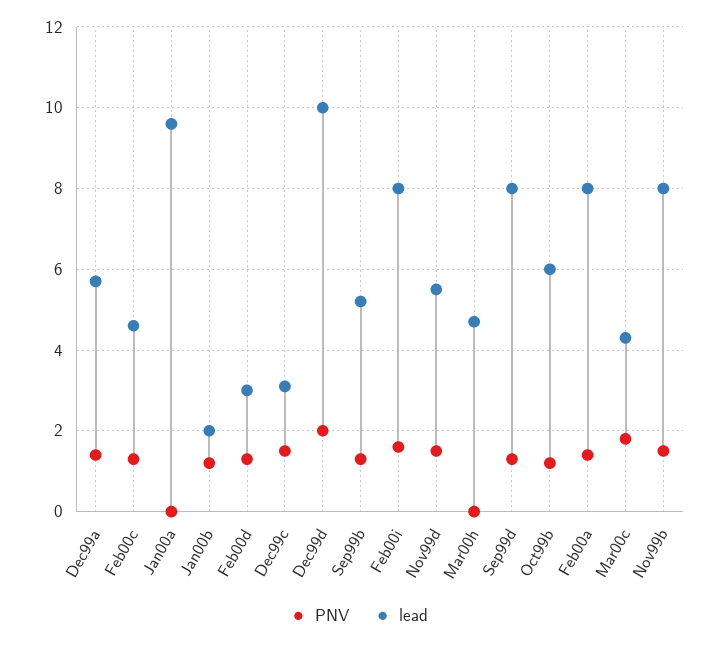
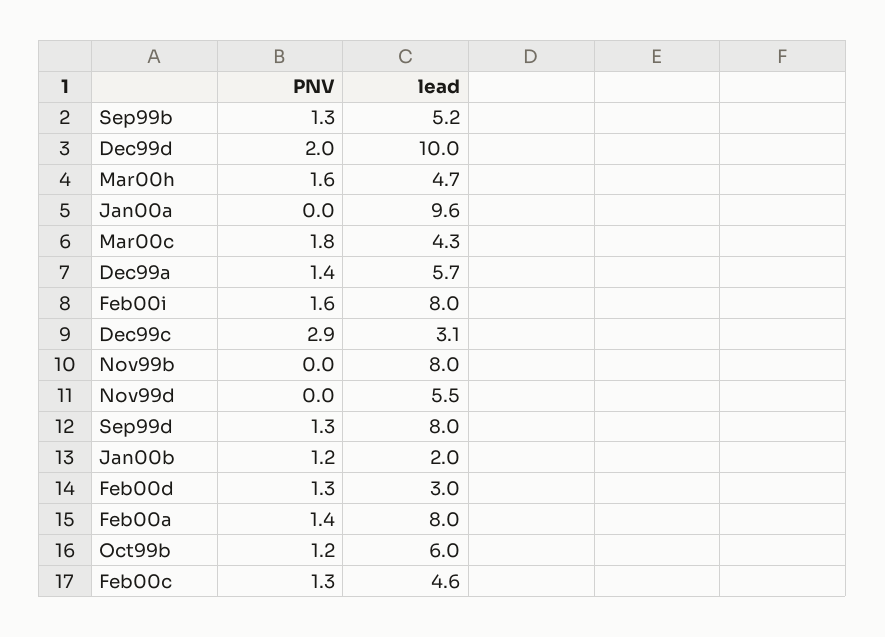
  {
    "PNV": {
      "Dec99a": 1.4,
      "Feb00c": 1.3,
      "Jan00a": 0,
      "Jan00b": 1.2,
      "Feb00d": 1.3,
-     "Dec99c": 1.5,
+     "Dec99c": 2.9,
      "Dec99d": 2,
      "Sep99b": 1.3,
      "Feb00i": 1.6,
-     "Nov99d": 1.5,
+     "Nov99d": 0,
-     "Mar00h": 0,
+     "Mar00h": 1.6,
      "Sep99d": 1.3,
      "Oct99b": 1.2,
      "Feb00a": 1.4,
      "Mar00c": 1.8,
-     "Nov99b": 1.5
+     "Nov99b": 0
    },
    "lead": {
      "Dec99a": 5.7,
      "Feb00c": 4.6,
      "Jan00a": 9.6,
      "Jan00b": 2,
      "Feb00d": 3,
      "Dec99c": 3.1,
      "Dec99d": 10,
      "Sep99b": 5.2,
      "Feb00i": 8,
      "Nov99d": 5.5,
      "Mar00h": 4.7,
      "Sep99d": 8,
      "Oct99b": 6,
      "Feb00a": 8,
      "Mar00c": 4.3,
      "Nov99b": 8
    }
  }

